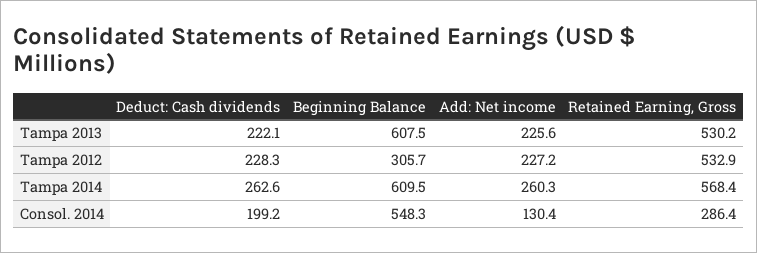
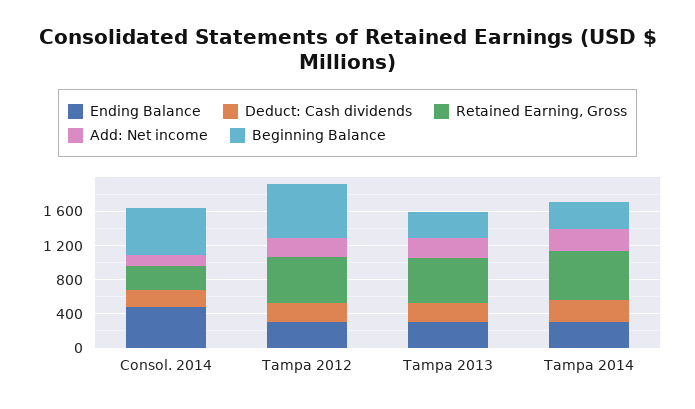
  {
    "Deduct: Cash dividends": {
      "Tampa 2013": 222.1,
      "Tampa 2012": 228.3,
      "Tampa 2014": 262.6,
      "Consol. 2014": 199.2
    },
    "Beginning Balance": {
-     "Tampa 2013": 607.5,
+     "Tampa 2013": 300,
-     "Tampa 2012": 305.7,
+     "Tampa 2012": 600,
-     "Tampa 2014": 609.5,
+     "Tampa 2014": 300,
      "Consol. 2014": 548.3
    },
    "Add: Net income": {
      "Tampa 2013": 225.6,
      "Tampa 2012": 227.2,
      "Tampa 2014": 260.3,
      "Consol. 2014": 130.4
    },
    "Retained Earning, Gross": {
      "Tampa 2013": 530.2,
      "Tampa 2012": 532.9,
      "Tampa 2014": 568.4,
      "Consol. 2014": 286.4
-   }
+   },
+   "Ending Balance": {
+     "Consol. 2014": 500,
+     "Tampa 2012": 300,
+     "Tampa 2013": 300,
+     "Tampa 2014": 300
+   }
  }

